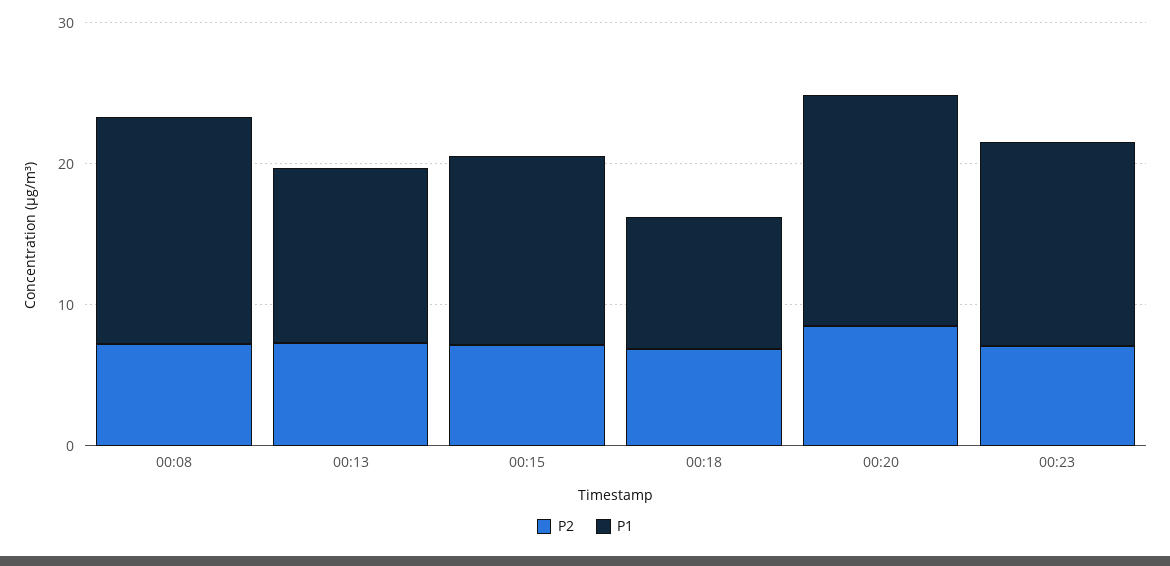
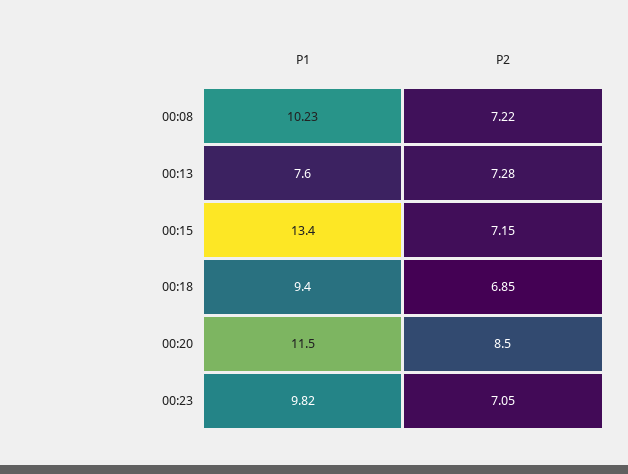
  {
    "P2": {
      "00:08": 7.22,
      "00:13": 7.28,
      "00:15": 7.15,
      "00:18": 6.85,
      "00:20": 8.5,
      "00:23": 7.05
    },
    "P1": {
-     "00:08": 16,
+     "00:08": 10.23,
-     "00:13": 12,
+     "00:13": 7.6,
      "00:15": 13.4,
      "00:18": 9.4,
-     "00:20": 16,
+     "00:20": 11.5,
-     "00:23": 14
+     "00:23": 9.82
    }
  }

